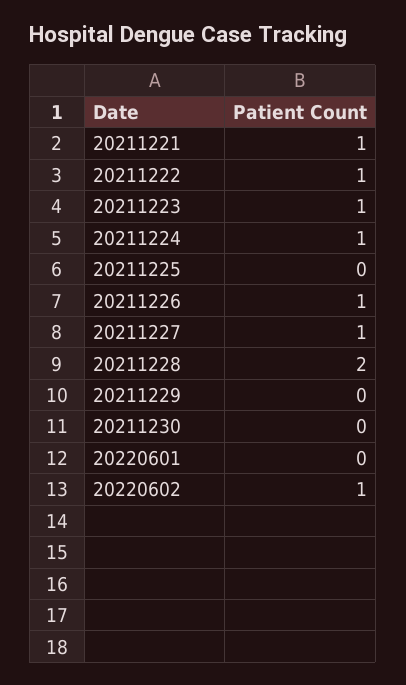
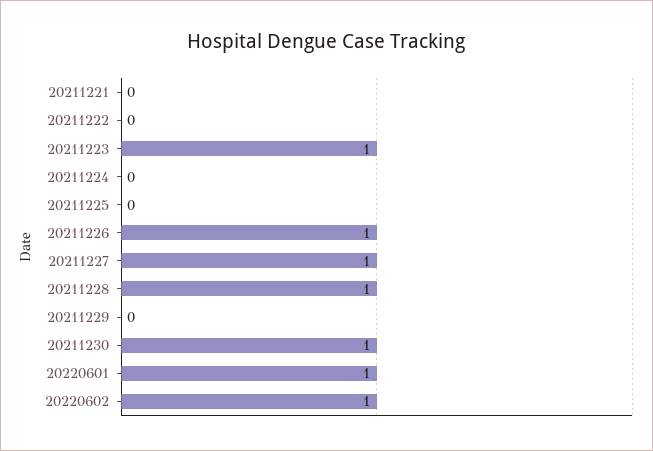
  {
-   "20211221": 1,
+   "20211221": 0,
-   "20211222": 1,
+   "20211222": 0,
    "20211223": 1,
-   "20211224": 1,
+   "20211224": 0,
    "20211225": 0,
    "20211226": 1,
    "20211227": 1,
-   "20211228": 2,
+   "20211228": 1,
    "20211229": 0,
-   "20211230": 0,
+   "20211230": 1,
-   "20220601": 0,
+   "20220601": 1,
    "20220602": 1
  }

